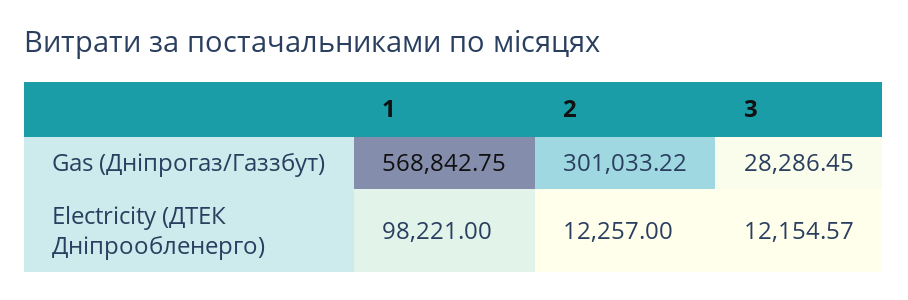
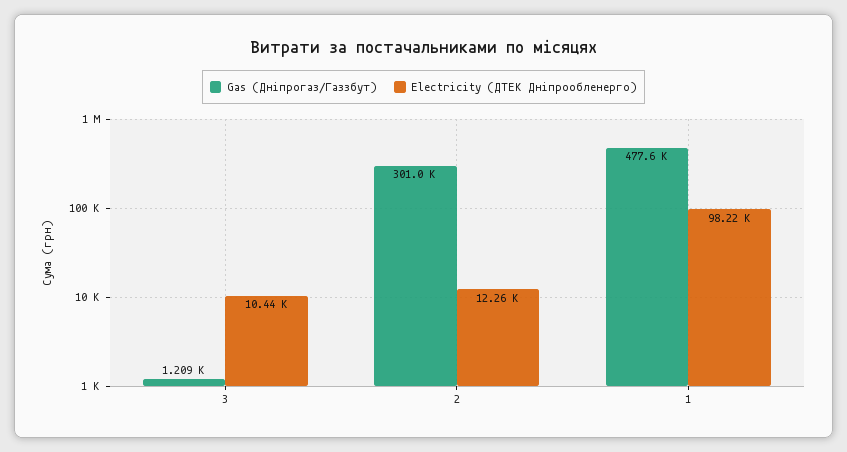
  {
    "Gas (Дніпрогаз/Газзбут)": {
-     "1": 568842.75,
+     "1": 477600,
      "2": 301033.22,
-     "3": 28286.45
+     "3": 1209
    },
    "Electricity (ДТЕК Дніпрообленерго)": {
      "1": 98221,
      "2": 12257,
-     "3": 12154.57
+     "3": 10440
    }
  }

